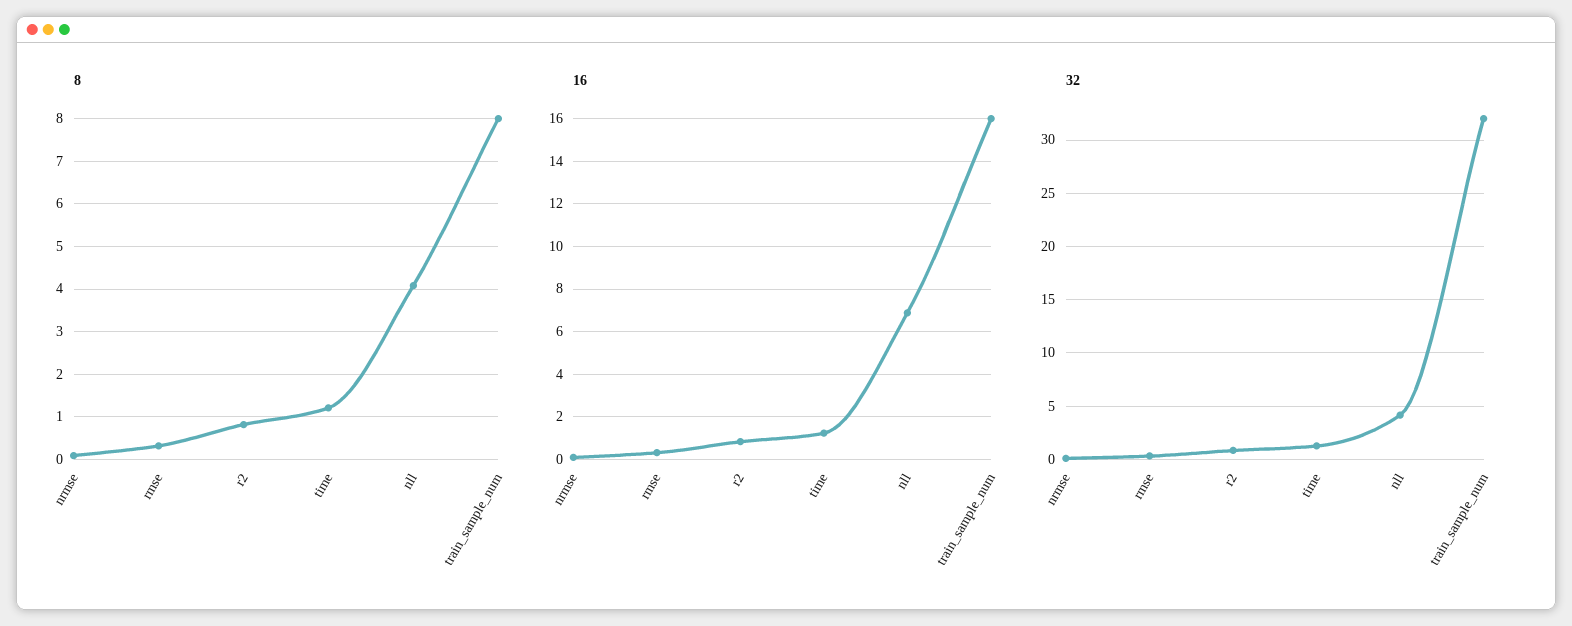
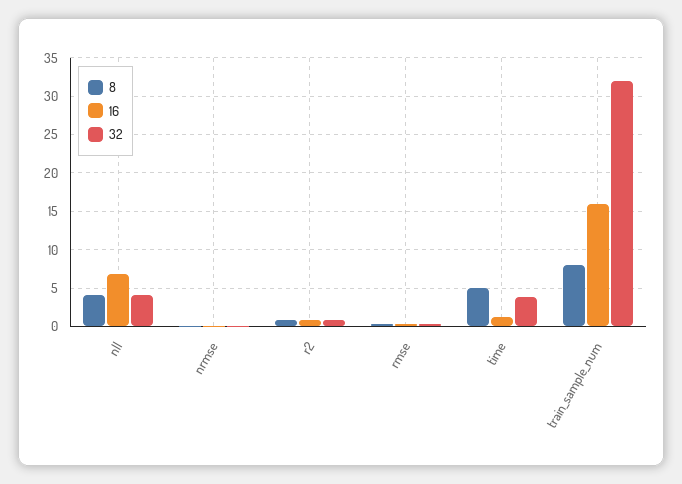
  {
    "8": {
      "nrmse": 0,
      "rmse": 0.4,
      "r2": 0.8,
-     "time": 1.2,
+     "time": 5,
      "nll": 4,
      "train_sample_num": 8
    },
    "16": {
      "nrmse": 0,
      "rmse": 0.5,
      "r2": 1,
      "time": 1,
      "nll": 7,
      "train_sample_num": 16
    },
    "32": {
      "nrmse": 0,
      "rmse": 0,
      "r2": 1,
-     "time": 1,
+     "time": 4,
      "nll": 4,
      "train_sample_num": 32
    }
  }

